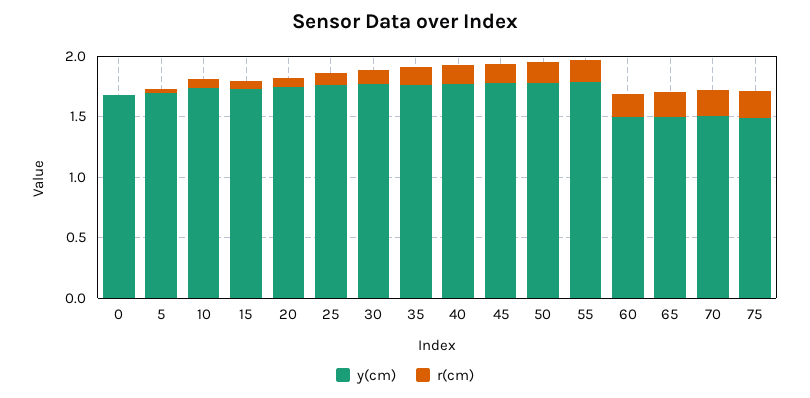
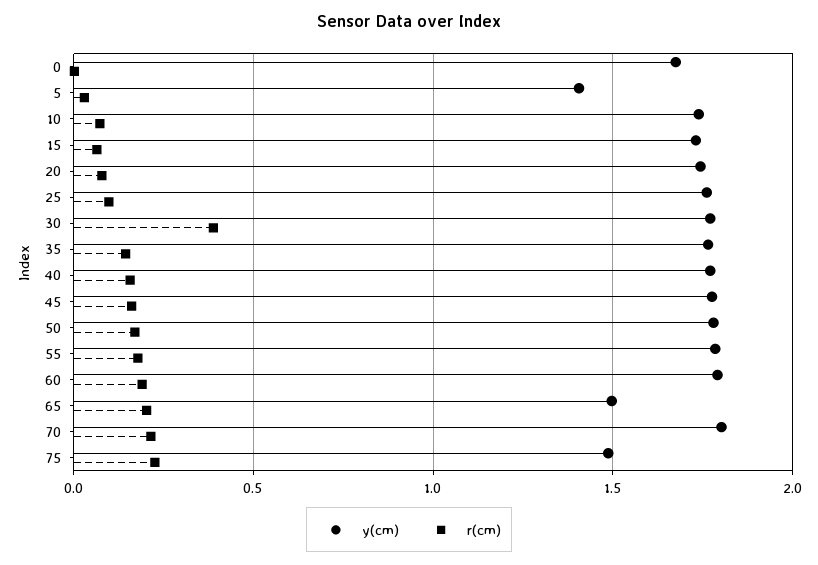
  {
    "y(cm)": {
      "0": 1.7,
-     "5": 1.7,
+     "5": 1.4,
      "10": 1.75,
      "15": 1.75,
      "20": 1.75,
      "25": 1.75,
      "30": 1.75,
      "35": 1.75,
      "40": 1.75,
      "45": 1.8,
      "50": 1.8,
      "55": 1.8,
-     "60": 1.5,
+     "60": 1.8,
      "65": 1.5,
-     "70": 1.5,
+     "70": 1.8,
      "75": 1.5
    },
    "r(cm)": {
      "0": 0,
      "5": 0.05,
      "10": 0.05,
      "15": 0.05,
      "20": 0.1,
      "25": 0.1,
-     "30": 0.1,
+     "30": 0.4,
      "35": 0.15,
      "40": 0.15,
      "45": 0.15,
      "50": 0.15,
      "55": 0.2,
      "60": 0.2,
      "65": 0.2,
      "70": 0.2,
      "75": 0.25
    }
  }

